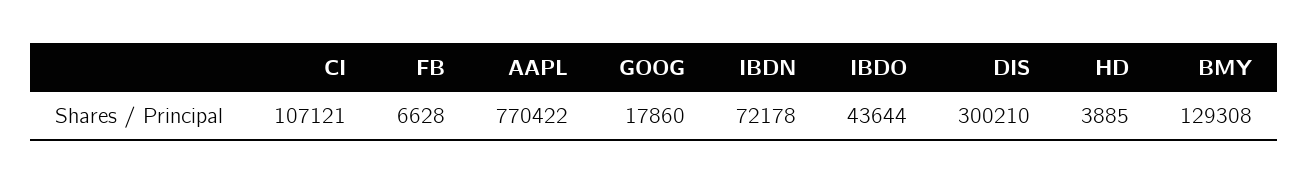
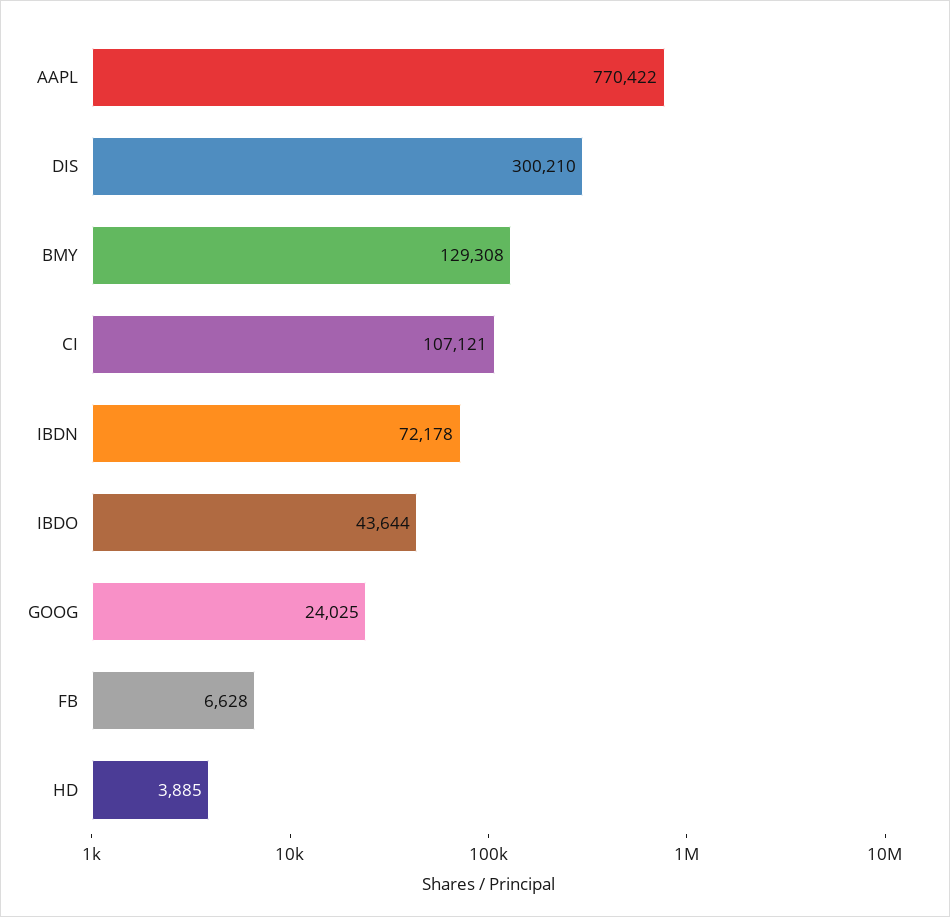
  {
    "CI": 107121,
    "FB": 6628,
    "AAPL": 770422,
-   "GOOG": 17860,
+   "GOOG": 24025,
    "IBDN": 72178,
    "IBDO": 43644,
    "DIS": 300210,
    "HD": 3885,
    "BMY": 129308
  }

